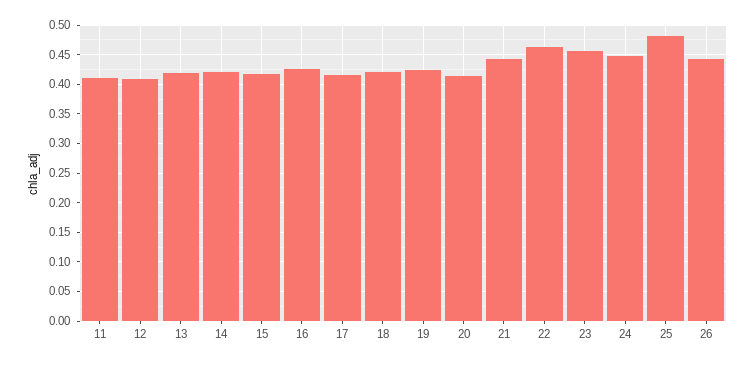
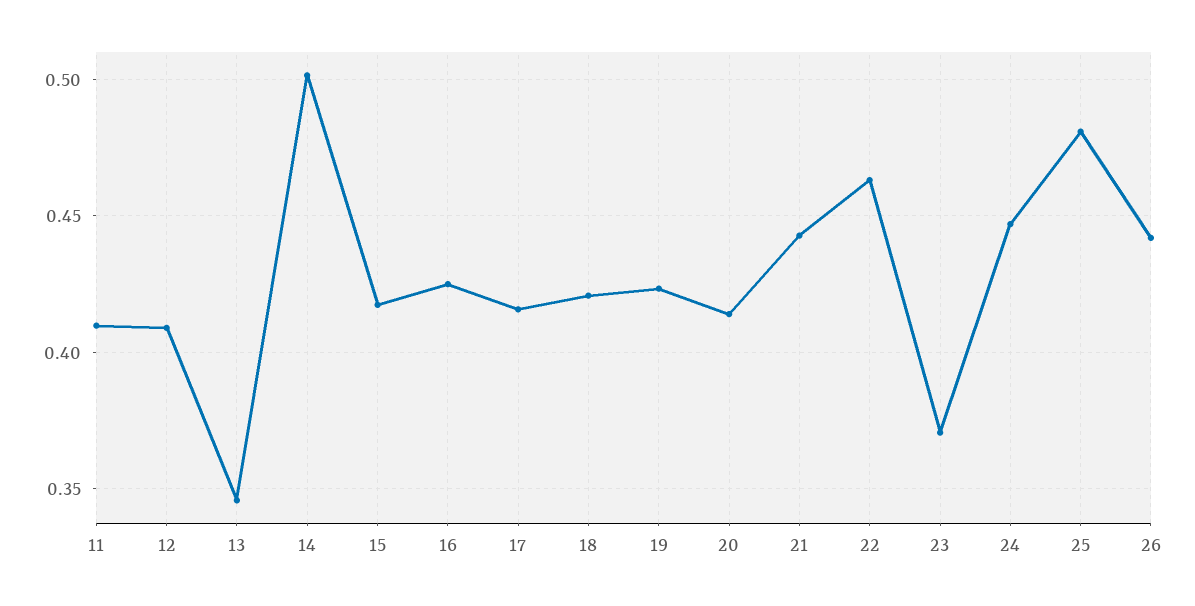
  {
    "11": 0.41,
    "12": 0.41,
-   "13": 0.425,
+   "13": 0.345,
-   "14": 0.425,
+   "14": 0.5,
    "15": 0.415,
    "16": 0.425,
    "17": 0.415,
    "18": 0.42,
    "19": 0.425,
    "20": 0.415,
    "21": 0.445,
    "22": 0.465,
-   "23": 0.45,
+   "23": 0.37,
    "24": 0.445,
    "25": 0.48,
    "26": 0.44
  }

